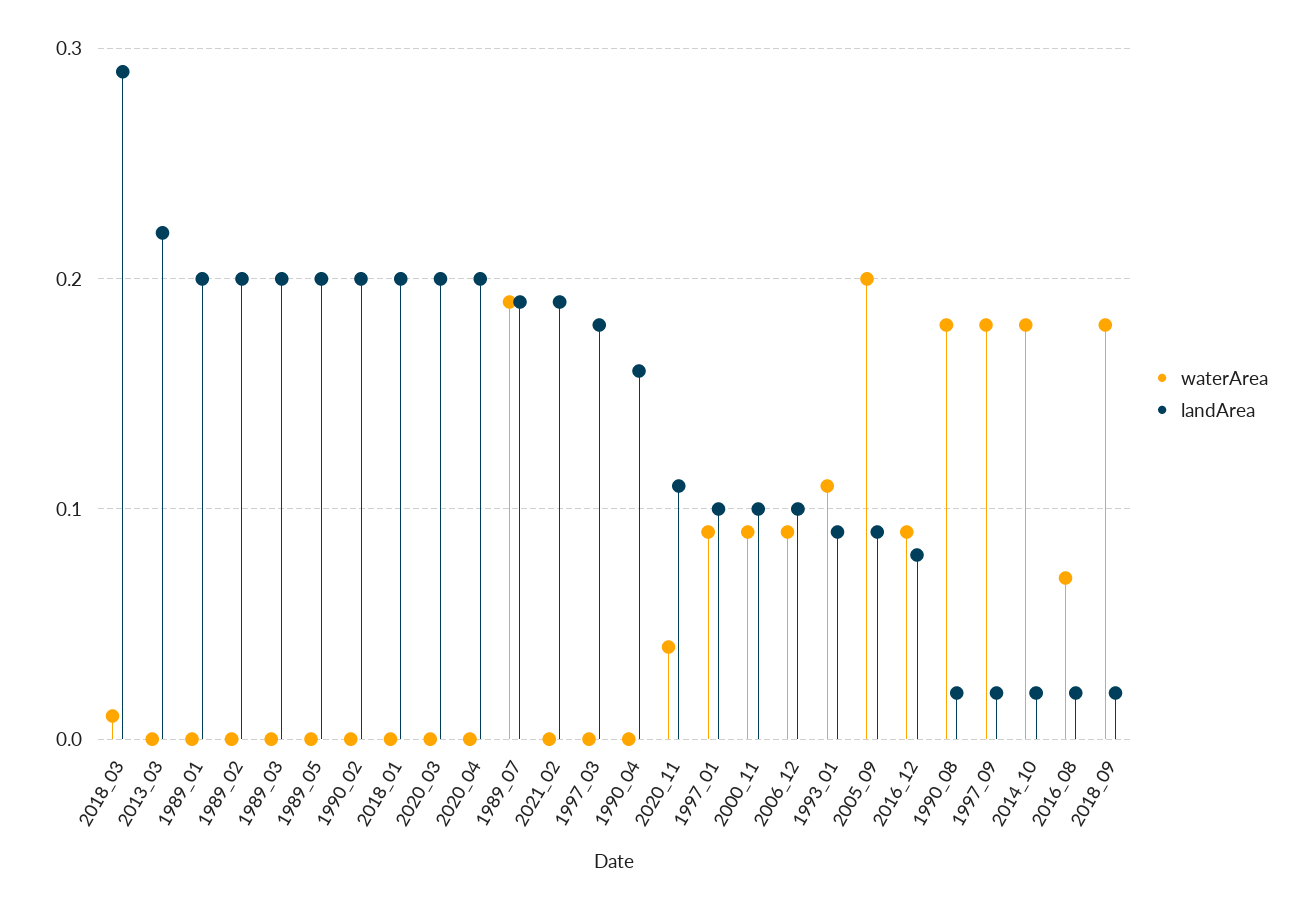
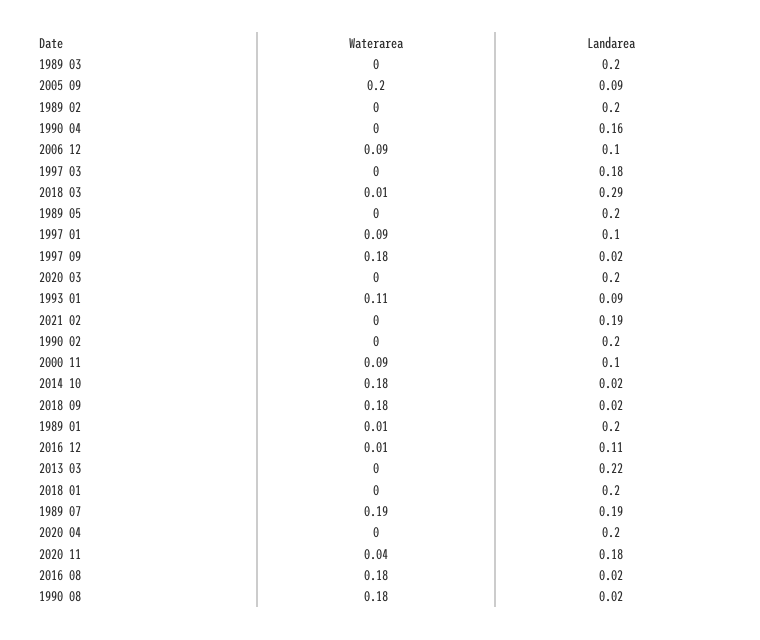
  {
    "waterArea": {
      "2018_03": 0.01,
      "2013_03": 0,
-     "1989_01": 0,
+     "1989_01": 0.01,
      "1989_02": 0,
      "1989_03": 0,
      "1989_05": 0,
      "1990_02": 0,
      "2018_01": 0,
      "2020_03": 0,
      "2020_04": 0,
      "1989_07": 0.19,
      "2021_02": 0,
      "1997_03": 0,
      "1990_04": 0,
      "2020_11": 0.04,
      "1997_01": 0.09,
      "2000_11": 0.09,
      "2006_12": 0.09,
      "1993_01": 0.11,
      "2005_09": 0.2,
-     "2016_12": 0.09,
+     "2016_12": 0.01,
      "1990_08": 0.18,
      "1997_09": 0.18,
      "2014_10": 0.18,
-     "2016_08": 0.07,
+     "2016_08": 0.18,
      "2018_09": 0.18
    },
    "landArea": {
      "2018_03": 0.29,
      "2013_03": 0.22,
      "1989_01": 0.2,
      "1989_02": 0.2,
      "1989_03": 0.2,
      "1989_05": 0.2,
      "1990_02": 0.2,
      "2018_01": 0.2,
      "2020_03": 0.2,
      "2020_04": 0.2,
      "1989_07": 0.19,
      "2021_02": 0.19,
      "1997_03": 0.18,
      "1990_04": 0.16,
-     "2020_11": 0.11,
+     "2020_11": 0.18,
      "1997_01": 0.1,
      "2000_11": 0.1,
      "2006_12": 0.1,
      "1993_01": 0.09,
      "2005_09": 0.09,
-     "2016_12": 0.08,
+     "2016_12": 0.11,
      "1990_08": 0.02,
      "1997_09": 0.02,
      "2014_10": 0.02,
      "2016_08": 0.02,
      "2018_09": 0.02
    }
  }

